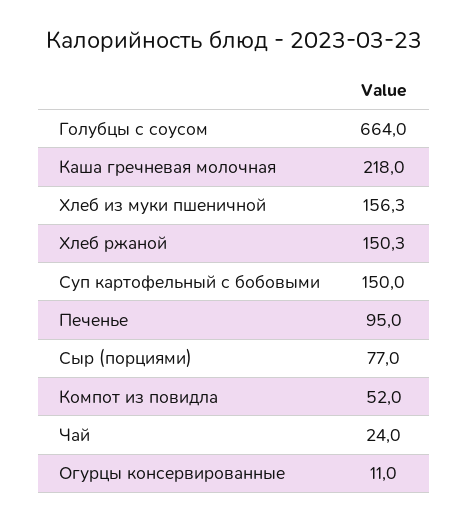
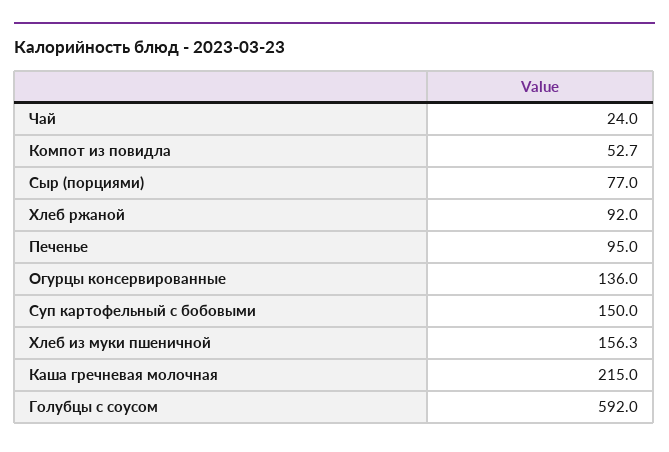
  {
-   "Голубцы с соусом": 664,
+   "Голубцы с соусом": 592,
-   "Каша гречневая молочная": 218,
+   "Каша гречневая молочная": 215,
    "Хлеб из муки пшеничной": 156.3,
-   "Хлеб ржаной": 150.3,
+   "Хлеб ржаной": 92,
    "Суп картофельный с бобовыми": 150,
    "Печенье": 95,
    "Сыр (порциями)": 77,
-   "Компот из повидла": 52,
+   "Компот из повидла": 52.7,
    "Чай": 24,
-   "Огурцы консервированные": 11
+   "Огурцы консервированные": 136
  }

